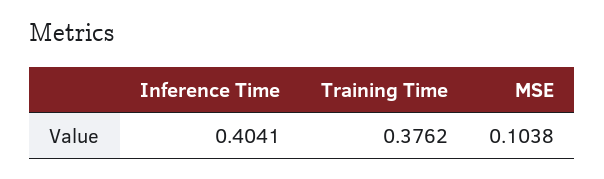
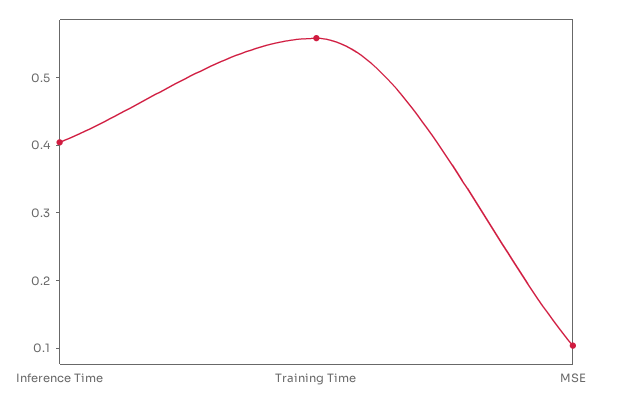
  {
    "Inference Time": 0.4041,
-   "Training Time": 0.3762,
+   "Training Time": 0.56,
    "MSE": 0.1038
  }

